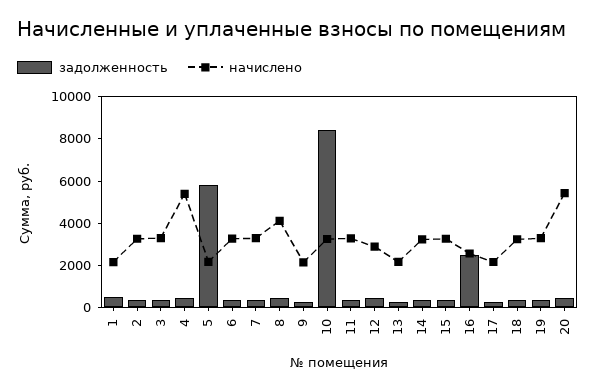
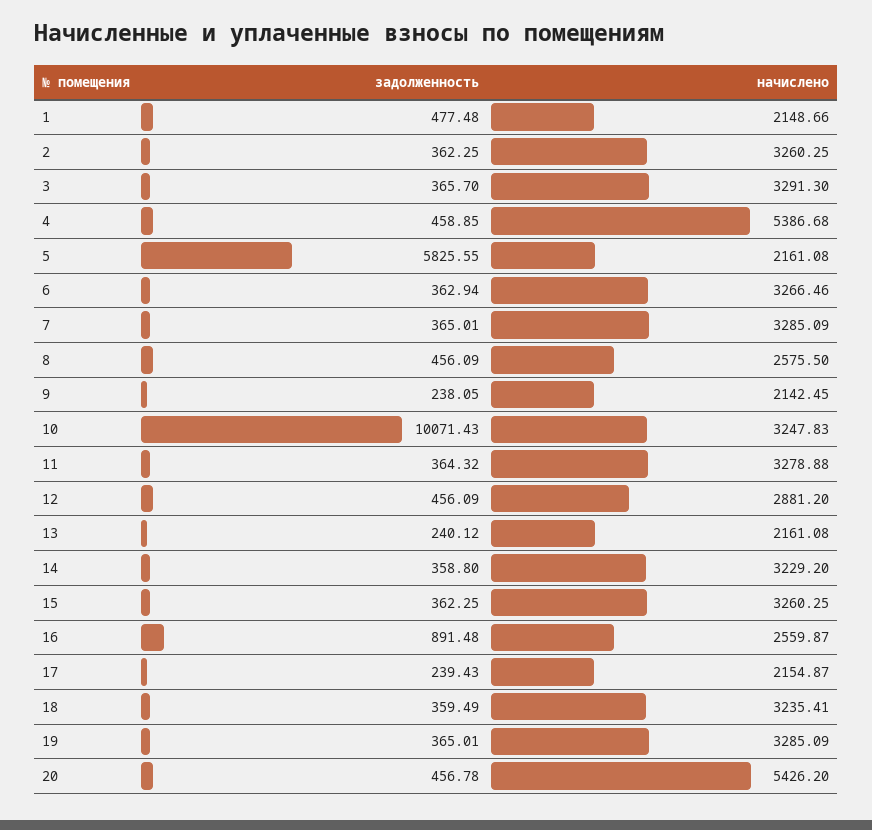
  {
    "задолженность": {
      "1": 477.48,
      "2": 362.25,
      "3": 365.7,
      "4": 458.85,
      "5": 5825.55,
      "6": 362.94,
      "7": 365.01,
      "8": 456.09,
      "9": 238.05,
-     "10": 8500,
+     "10": 10071.43,
      "11": 364.32,
      "12": 456.09,
      "13": 240.12,
      "14": 358.8,
      "15": 362.25,
-     "16": 2500,
+     "16": 891.48,
      "17": 239.43,
      "18": 359.49,
      "19": 365.01,
      "20": 456.78
    },
    "начислено": {
      "1": 2148.66,
      "2": 3260.25,
      "3": 3291.3,
      "4": 5386.68,
      "5": 2161.08,
      "6": 3266.46,
      "7": 3285.09,
-     "8": 4000,
+     "8": 2575.5,
      "9": 2142.45,
      "10": 3247.83,
      "11": 3278.88,
      "12": 2881.2,
      "13": 2161.08,
      "14": 3229.2,
      "15": 3260.25,
      "16": 2559.87,
      "17": 2154.87,
      "18": 3235.41,
      "19": 3285.09,
      "20": 5426.2
    }
  }

